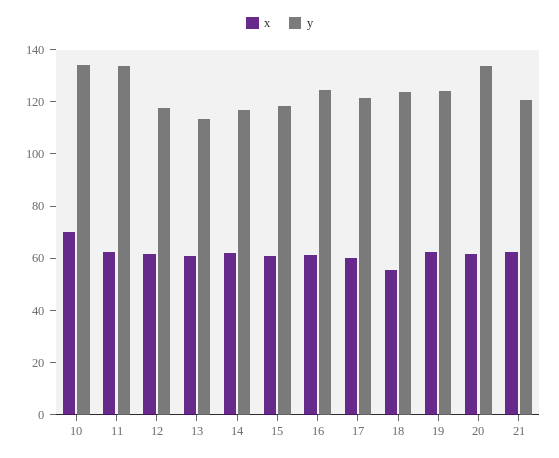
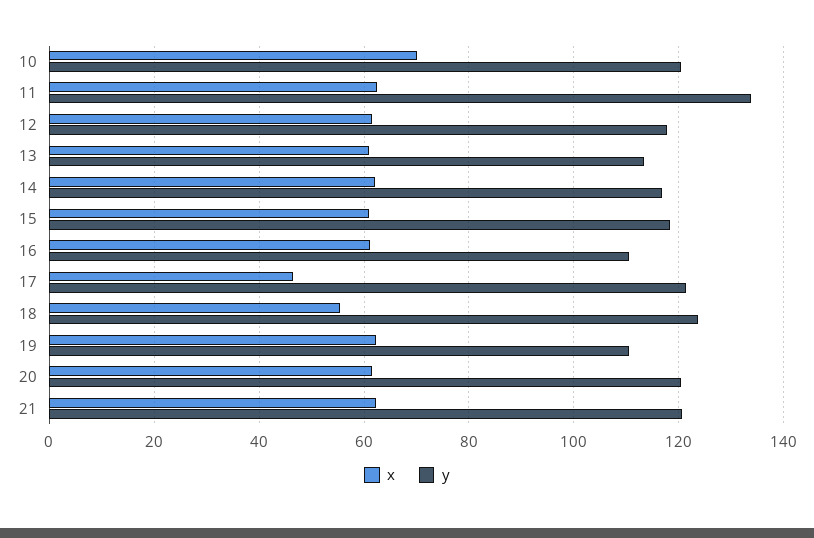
  {
    "x": {
      "10": 70,
      "11": 62,
      "12": 62,
      "13": 60,
      "14": 62,
      "15": 60,
      "16": 62,
-     "17": 60,
+     "17": 46,
      "18": 56,
      "19": 62,
      "20": 62,
      "21": 62
    },
    "y": {
-     "10": 135,
+     "10": 120,
      "11": 134,
      "12": 118,
      "13": 114,
      "14": 116,
      "15": 118,
-     "16": 125,
+     "16": 110,
      "17": 122,
      "18": 124,
-     "19": 125,
+     "19": 110,
-     "20": 135,
+     "20": 120,
      "21": 120
    }
  }

